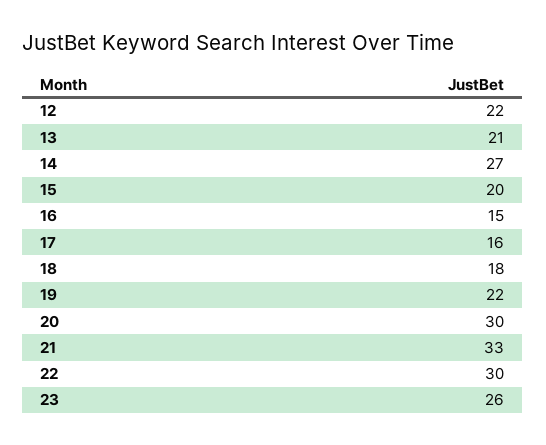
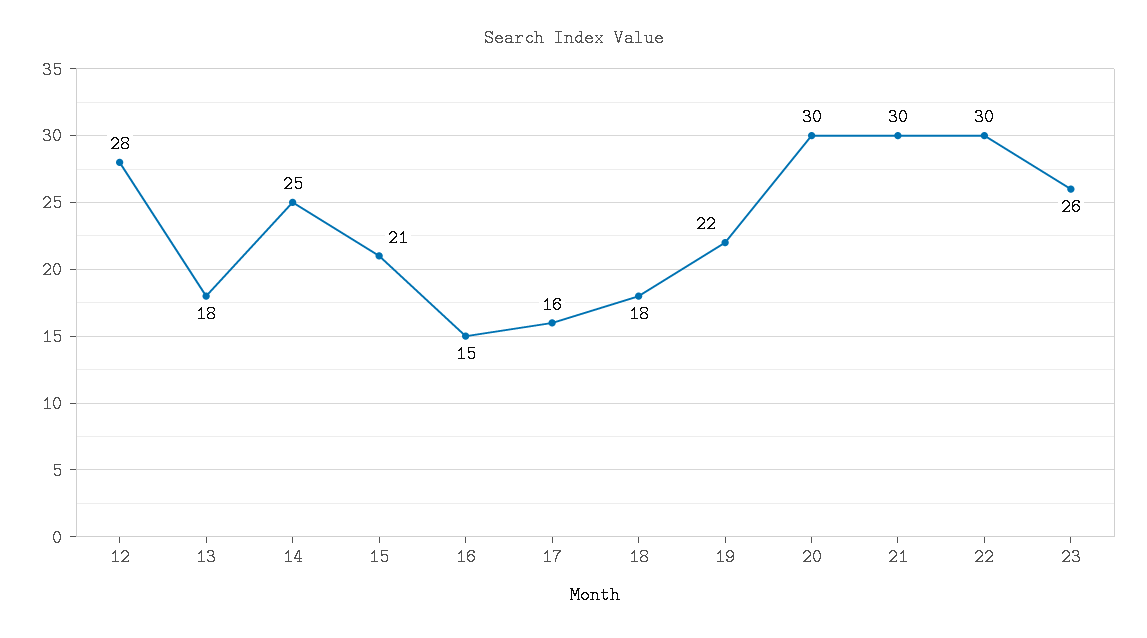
  {
-   "12": 22,
+   "12": 28,
-   "13": 21,
+   "13": 18,
-   "14": 27,
+   "14": 25,
-   "15": 20,
+   "15": 21,
    "16": 15,
    "17": 16,
    "18": 18,
    "19": 22,
    "20": 30,
-   "21": 33,
+   "21": 30,
    "22": 30,
    "23": 26
  }

